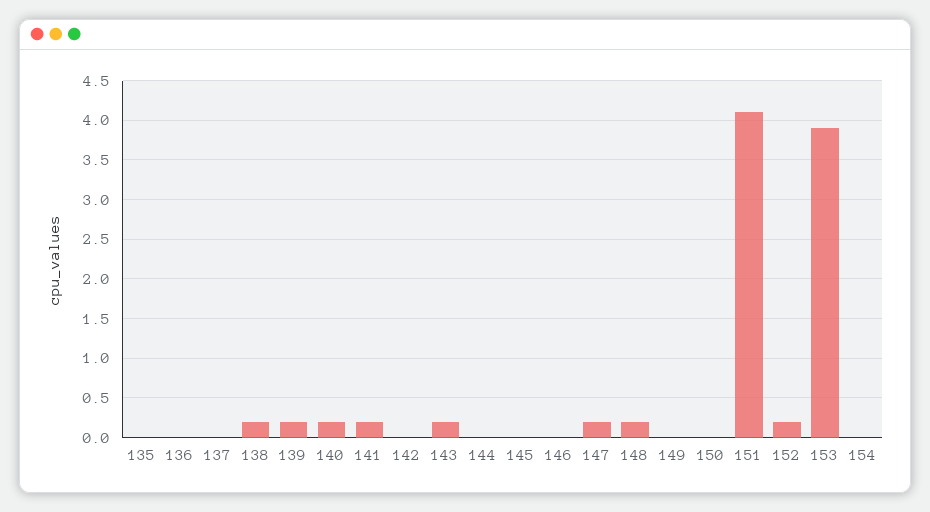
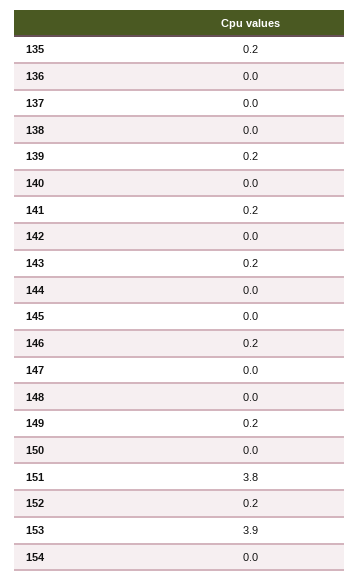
  {
-   "135": 0,
+   "135": 0.2,
    "136": 0,
    "137": 0,
-   "138": 0.2,
+   "138": 0,
    "139": 0.2,
-   "140": 0.2,
+   "140": 0,
    "141": 0.2,
    "142": 0,
    "143": 0.2,
    "144": 0,
    "145": 0,
-   "146": 0,
+   "146": 0.2,
-   "147": 0.2,
+   "147": 0,
-   "148": 0.2,
+   "148": 0,
-   "149": 0,
+   "149": 0.2,
    "150": 0,
-   "151": 4.1,
+   "151": 3.8,
    "152": 0.2,
    "153": 3.9,
    "154": 0
  }

